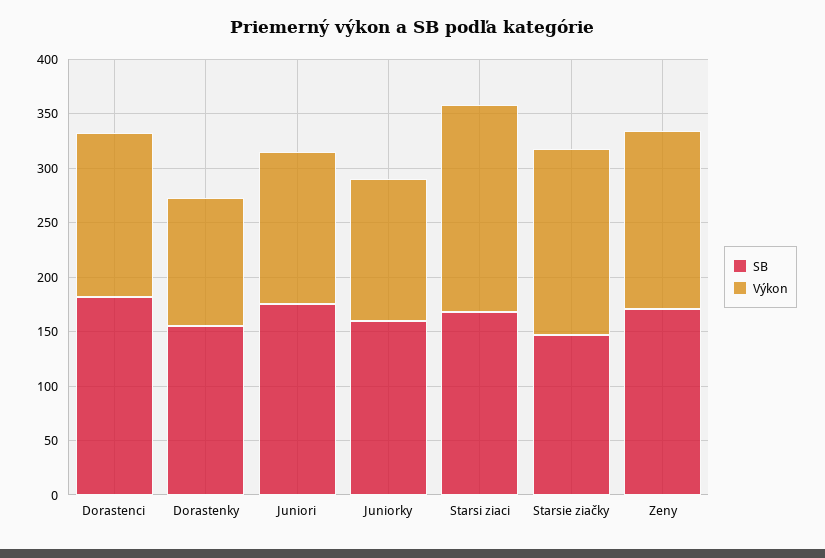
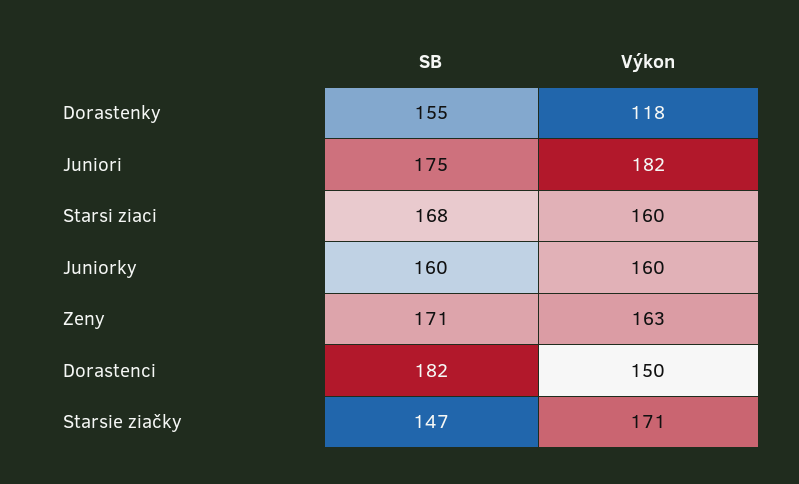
  {
    "SB": {
      "Dorastenci": 182,
      "Dorastenky": 155,
      "Juniori": 175,
      "Juniorky": 160,
      "Starsi ziaci": 168,
      "Starsie ziačky": 147,
      "Zeny": 171
    },
    "Výkon": {
      "Dorastenci": 150,
      "Dorastenky": 118,
-     "Juniori": 140,
+     "Juniori": 182,
-     "Juniorky": 130,
+     "Juniorky": 160,
-     "Starsi ziaci": 190,
+     "Starsi ziaci": 160,
      "Starsie ziačky": 171,
      "Zeny": 163
    }
  }

